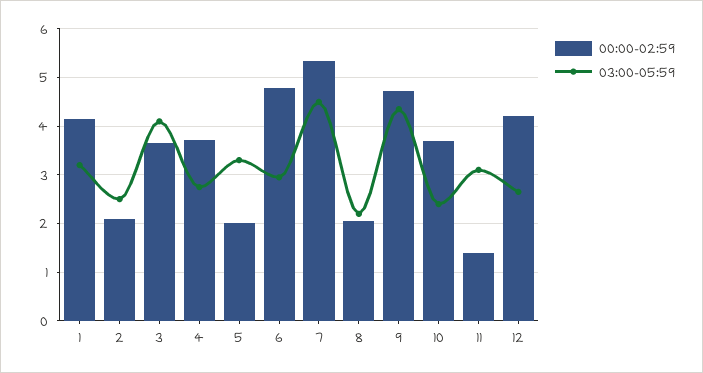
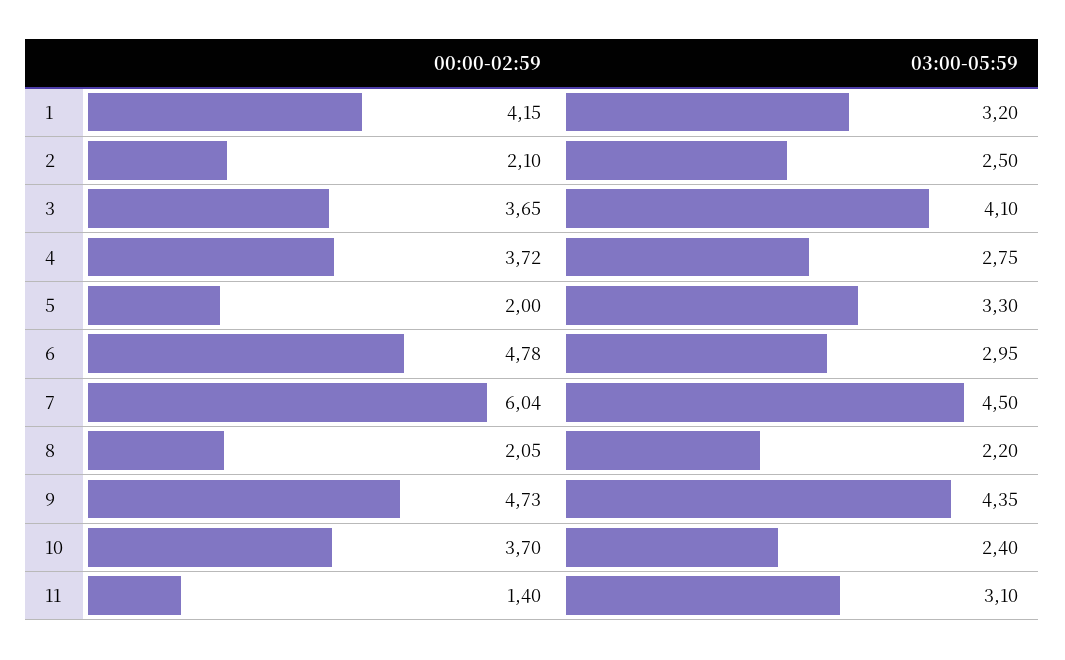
  {
    "00:00-02:59": {
      "1": 4.15,
      "2": 2.1,
      "3": 3.65,
      "4": 3.72,
      "5": 2,
      "6": 4.78,
-     "7": 5.4,
+     "7": 6.04,
      "8": 2.05,
      "9": 4.73,
      "10": 3.7,
-     "11": 1.4,
+     "11": 1.4
-     "12": 4.2
    },
    "03:00-05:59": {
      "1": 3.2,
      "2": 2.5,
      "3": 4.1,
      "4": 2.75,
      "5": 3.3,
      "6": 2.95,
      "7": 4.5,
      "8": 2.2,
      "9": 4.35,
      "10": 2.4,
-     "11": 3.1,
+     "11": 3.1
-     "12": 2.6
    }
  }

